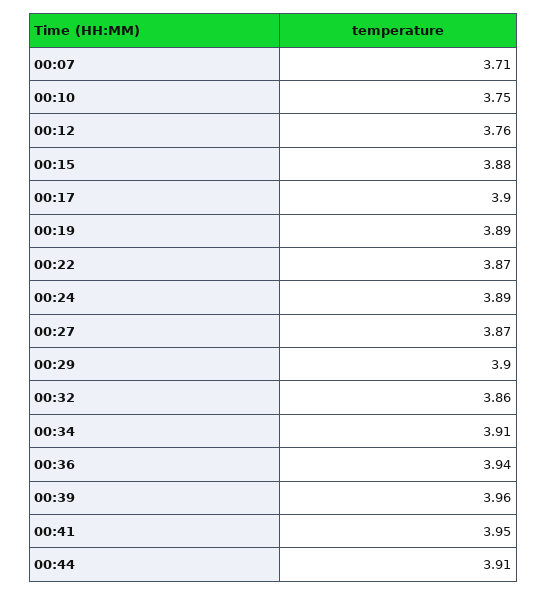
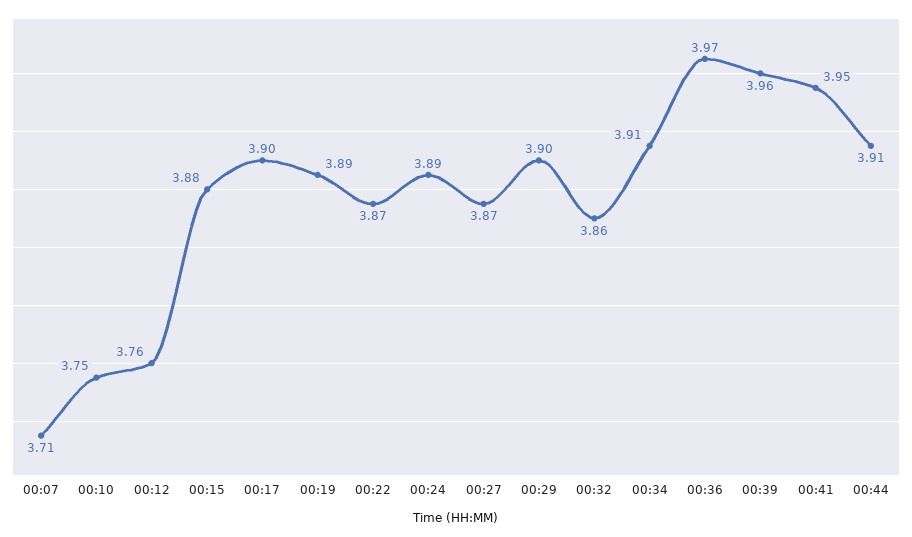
  {
    "00:07": 3.71,
    "00:10": 3.75,
    "00:12": 3.76,
    "00:15": 3.88,
    "00:17": 3.9,
    "00:19": 3.89,
    "00:22": 3.87,
    "00:24": 3.89,
    "00:27": 3.87,
    "00:29": 3.9,
    "00:32": 3.86,
    "00:34": 3.91,
-   "00:36": 3.94,
+   "00:36": 3.97,
    "00:39": 3.96,
    "00:41": 3.95,
    "00:44": 3.91
  }

